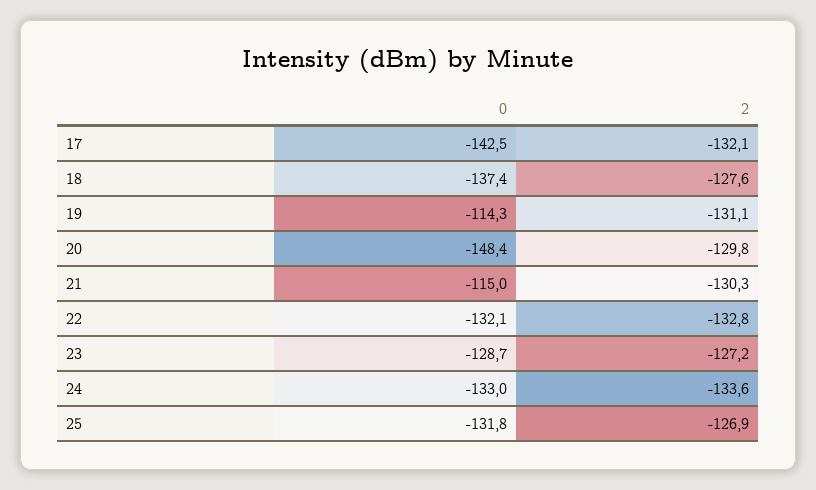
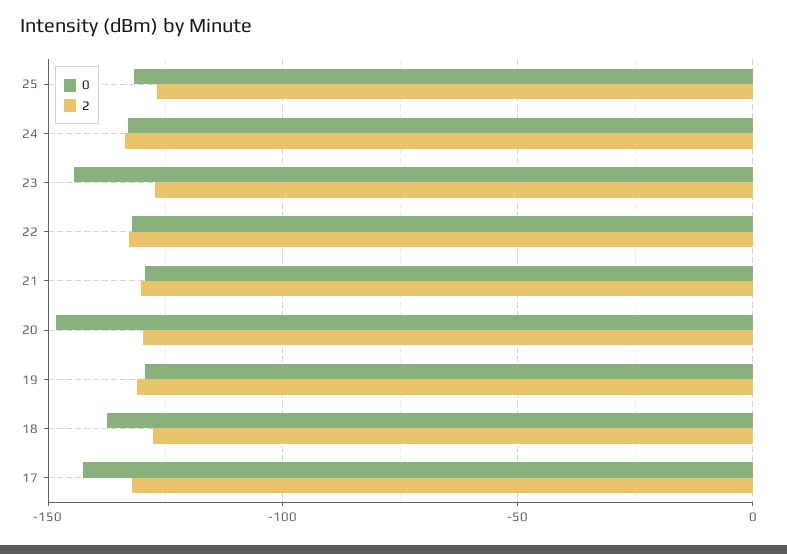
  {
    "0": {
      "17": -142.5,
      "18": -137.4,
-     "19": -114.3,
+     "19": -130,
      "20": -148.4,
-     "21": -115,
+     "21": -130,
      "22": -132.1,
-     "23": -128.7,
+     "23": -145,
      "24": -133,
      "25": -131.8
    },
    "2": {
      "17": -132.1,
      "18": -127.6,
      "19": -131.1,
      "20": -129.8,
      "21": -130.3,
      "22": -132.8,
      "23": -127.2,
      "24": -133.6,
      "25": -126.9
    }
  }

